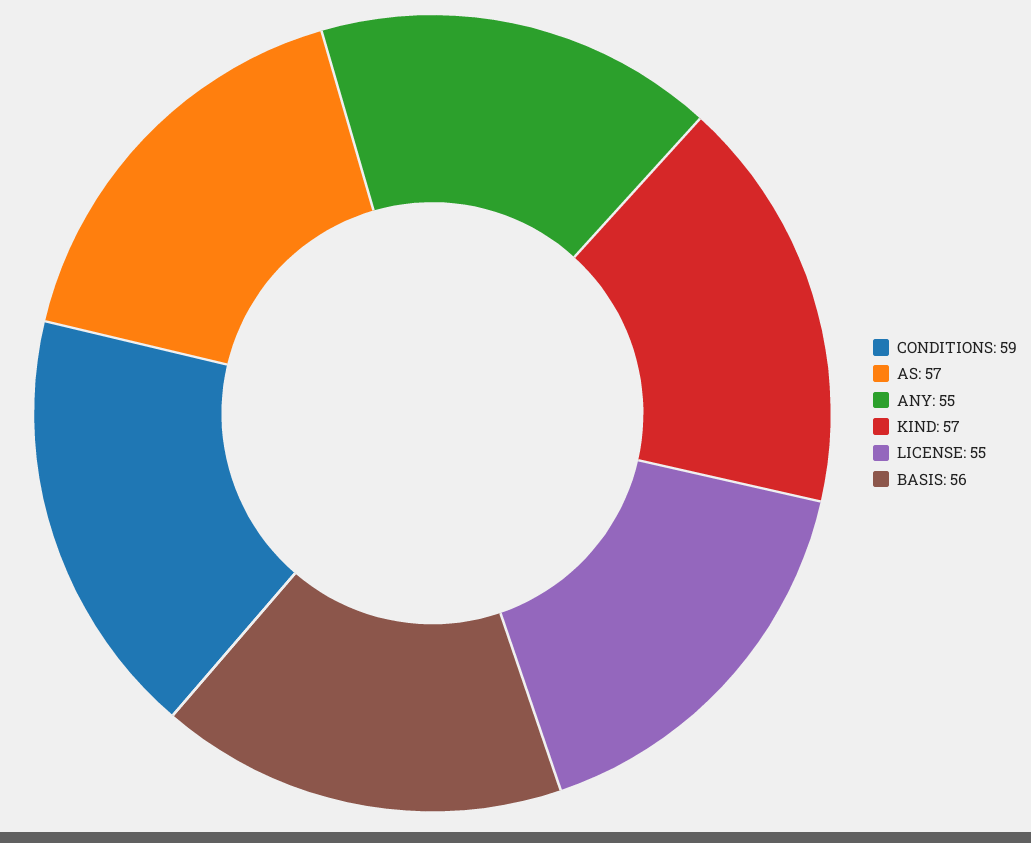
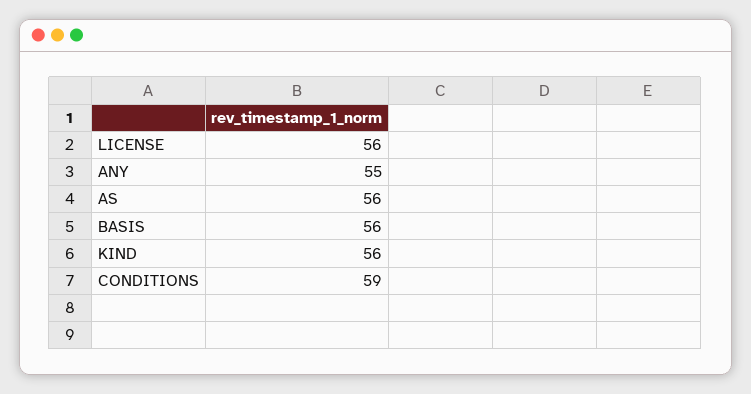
  {
    "CONDITIONS": 59,
-   "AS": 57,
+   "AS": 56,
    "ANY": 55,
-   "KIND": 57,
+   "KIND": 56,
-   "LICENSE": 55,
+   "LICENSE": 56,
    "BASIS": 56
  }

